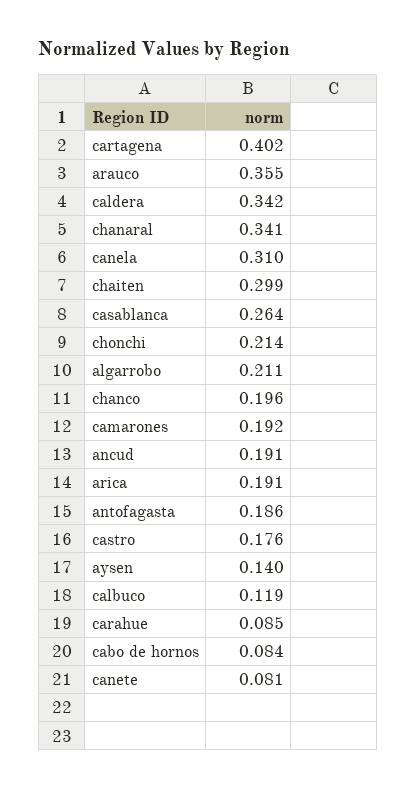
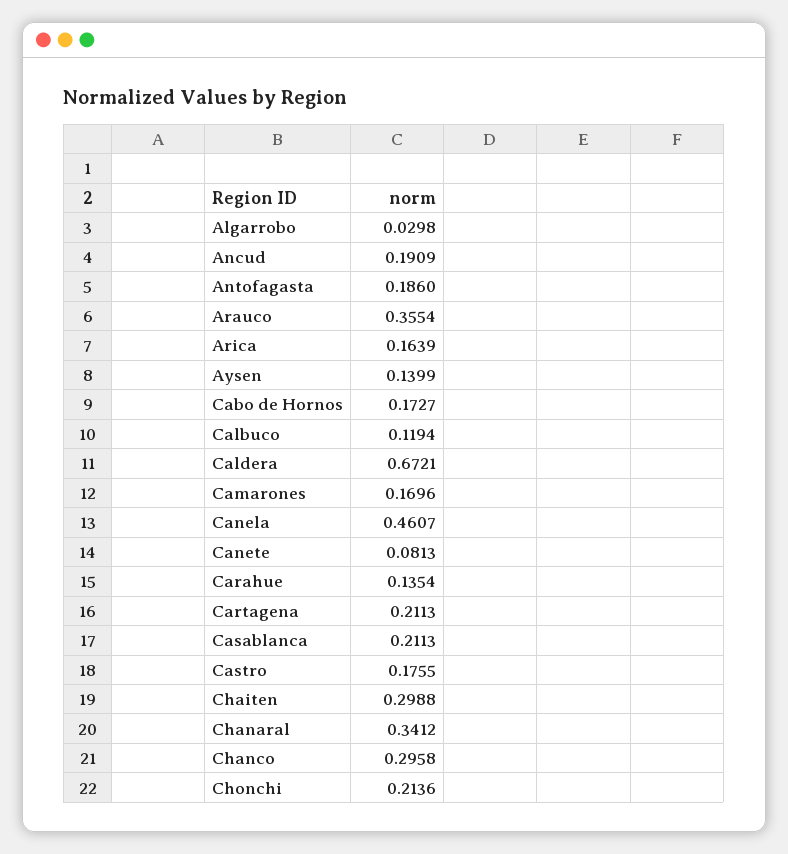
  {
-   "cartagena": 0.402,
+   "cartagena": 0.2113,
    "arauco": 0.3554,
-   "caldera": 0.342,
+   "caldera": 0.6721,
    "chanaral": 0.3412,
-   "canela": 0.31,
+   "canela": 0.4607,
    "chaiten": 0.2988,
-   "casablanca": 0.264,
+   "casablanca": 0.2113,
    "chonchi": 0.2136,
-   "algarrobo": 0.211,
+   "algarrobo": 0.0298,
-   "chanco": 0.196,
+   "chanco": 0.2958,
-   "camarones": 0.192,
+   "camarones": 0.1696,
    "ancud": 0.1909,
-   "arica": 0.191,
+   "arica": 0.1639,
    "antofagasta": 0.186,
    "castro": 0.1755,
    "aysen": 0.1399,
    "calbuco": 0.1194,
-   "carahue": 0.085,
+   "carahue": 0.1354,
-   "cabo de hornos": 0.084,
+   "cabo de hornos": 0.1727,
    "canete": 0.0813
  }

